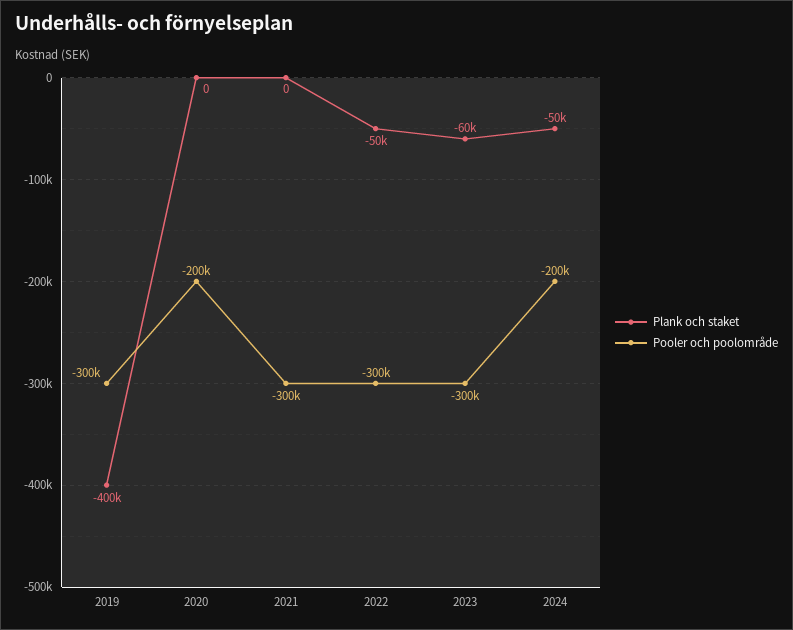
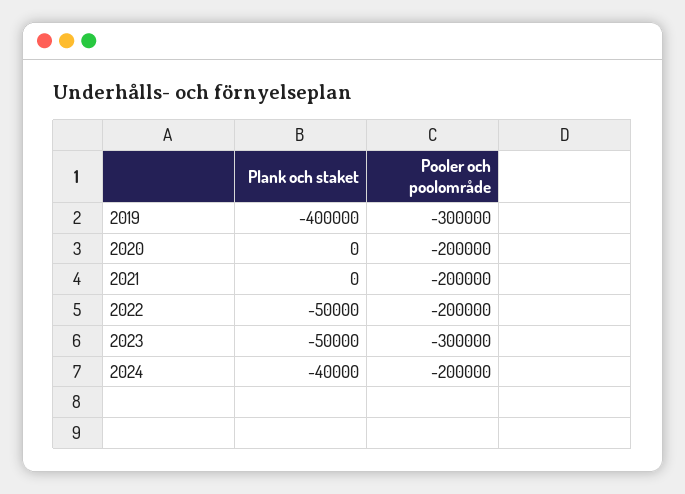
  {
    "Plank och staket": {
      "2019": -400000,
      "2020": 0,
      "2021": 0,
      "2022": -50000,
-     "2023": -60000,
+     "2023": -50000,
-     "2024": -50000
+     "2024": -40000
    },
    "Pooler och poolområde": {
      "2019": -300000,
      "2020": -200000,
-     "2021": -300000,
+     "2021": -200000,
-     "2022": -300000,
+     "2022": -200000,
      "2023": -300000,
      "2024": -200000
    }
  }

